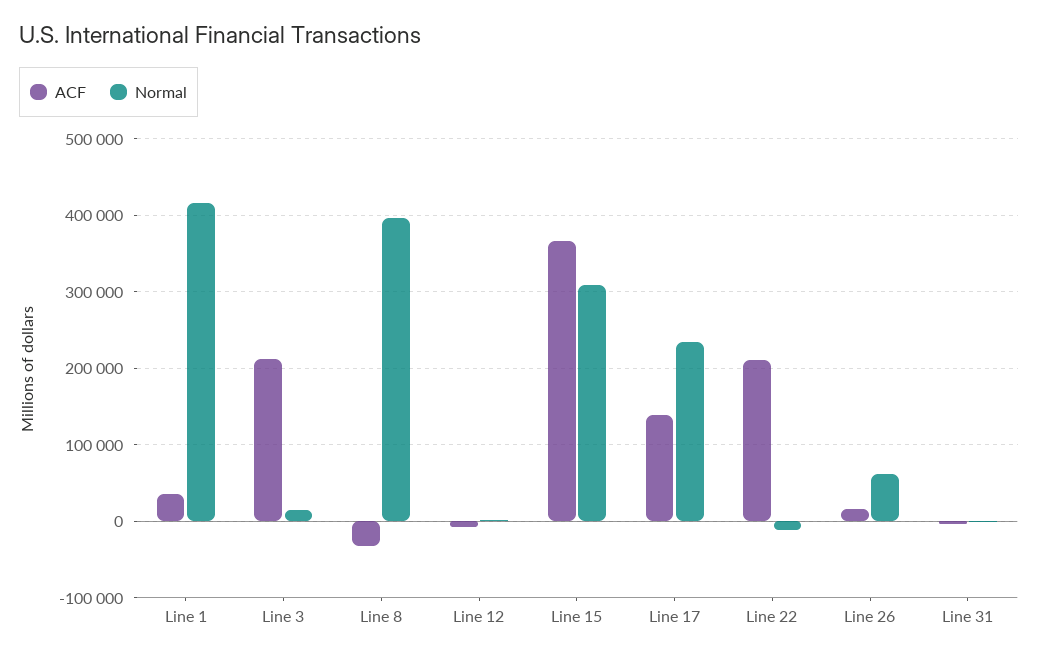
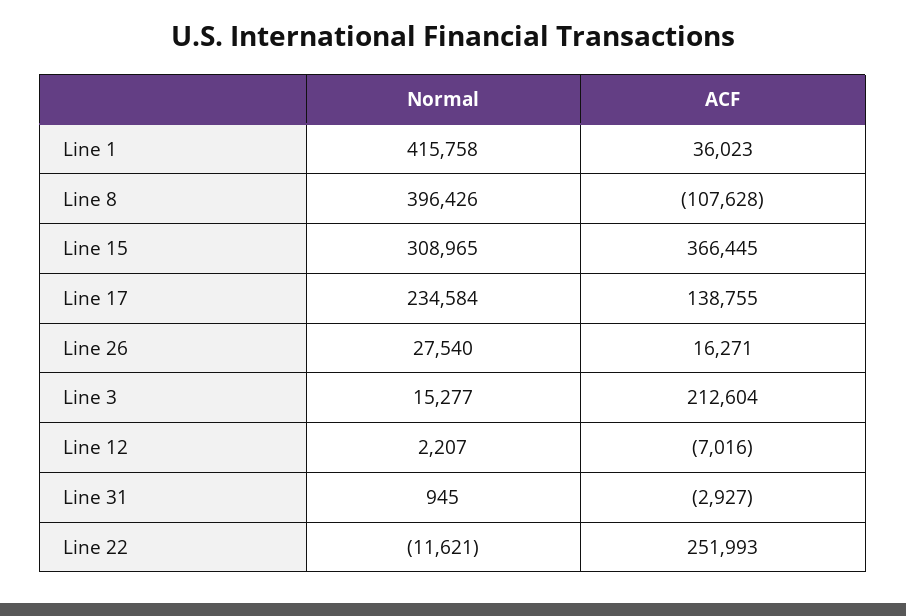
  {
    "ACF": {
      "Line 1": 36023,
      "Line 3": 212604,
-     "Line 8": -30000,
+     "Line 8": -107628,
      "Line 12": -7016,
      "Line 15": 366445,
      "Line 17": 138755,
-     "Line 22": 210000,
+     "Line 22": 251993,
      "Line 26": 16271,
      "Line 31": -2927
    },
    "Normal": {
      "Line 1": 415758,
      "Line 3": 15277,
      "Line 8": 396426,
      "Line 12": 2207,
      "Line 15": 308965,
      "Line 17": 234584,
      "Line 22": -11621,
-     "Line 26": 60000,
+     "Line 26": 27540,
      "Line 31": 945
    }
  }

